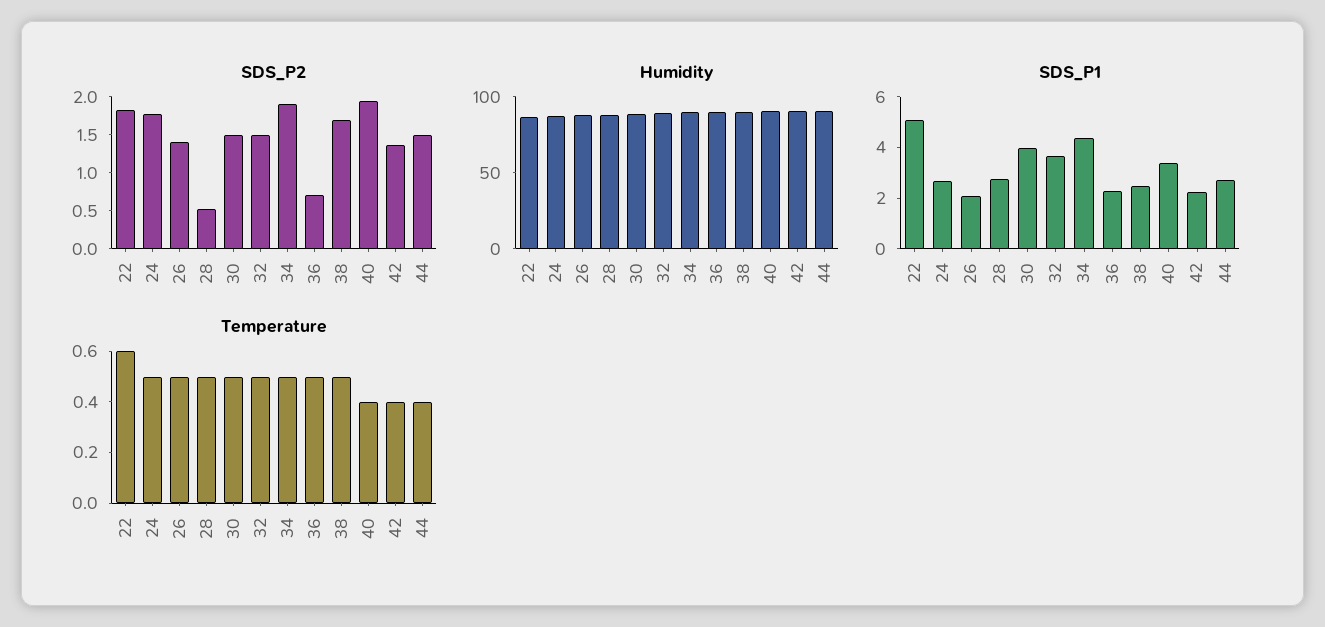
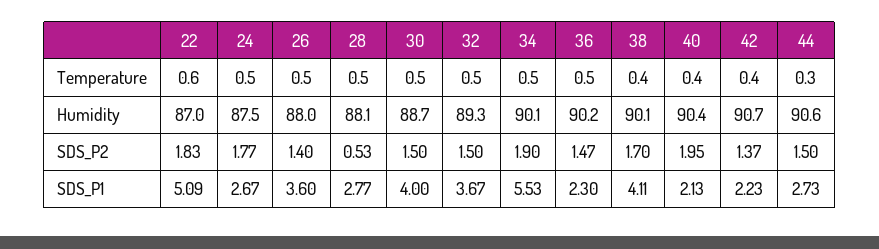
  {
    "SDS_P2": {
      "22": 1.83,
      "24": 1.77,
      "26": 1.4,
      "28": 0.53,
      "30": 1.5,
      "32": 1.5,
      "34": 1.9,
-     "36": 0.75,
+     "36": 1.47,
      "38": 1.7,
      "40": 1.95,
      "42": 1.37,
      "44": 1.5
    },
    "Humidity": {
      "22": 87,
      "24": 87.5,
      "26": 88,
      "28": 88.1,
      "30": 88.7,
      "32": 89.3,
      "34": 90.1,
      "36": 90.2,
      "38": 90.1,
      "40": 90.4,
      "42": 90.7,
      "44": 90.6
    },
    "SDS_P1": {
      "22": 5.09,
      "24": 2.67,
-     "26": 2,
+     "26": 3.6,
      "28": 2.77,
      "30": 4,
      "32": 3.67,
-     "34": 4.5,
+     "34": 5.53,
      "36": 2.3,
-     "38": 2.5,
+     "38": 4.11,
-     "40": 3.5,
+     "40": 2.13,
      "42": 2.23,
      "44": 2.73
    },
    "Temperature": {
      "22": 0.6,
      "24": 0.5,
      "26": 0.5,
      "28": 0.5,
      "30": 0.5,
      "32": 0.5,
      "34": 0.5,
      "36": 0.5,
-     "38": 0.5,
+     "38": 0.4,
      "40": 0.4,
      "42": 0.4,
-     "44": 0.4
+     "44": 0.3
    }
  }

